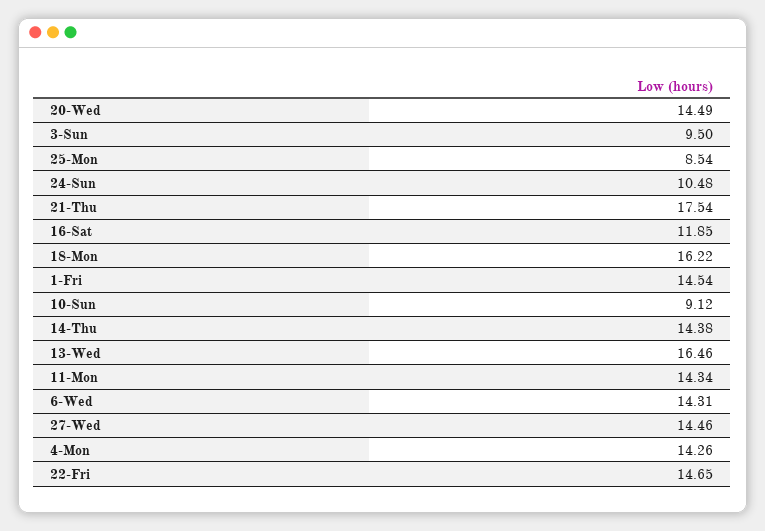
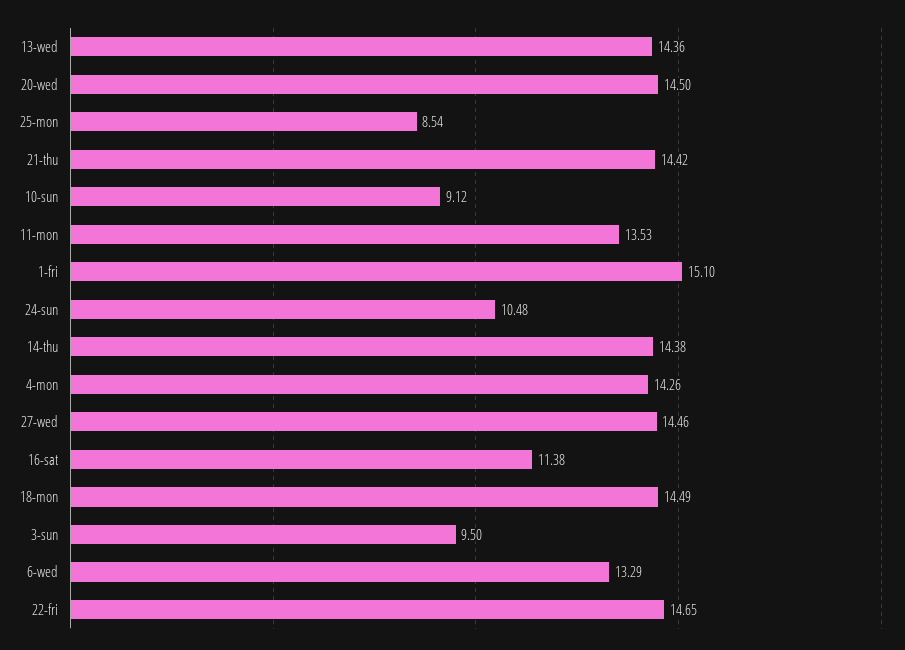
  {
-   "20-Wed": 14.49,
+   "20-Wed": 14.5,
    "3-Sun": 9.5,
    "25-Mon": 8.54,
    "24-Sun": 10.48,
-   "21-Thu": 17.54,
+   "21-Thu": 14.42,
-   "16-Sat": 11.85,
+   "16-Sat": 11.38,
-   "18-Mon": 16.22,
+   "18-Mon": 14.49,
-   "1-Fri": 14.54,
+   "1-Fri": 15.1,
    "10-Sun": 9.12,
    "14-Thu": 14.38,
-   "13-Wed": 16.46,
+   "13-Wed": 14.36,
-   "11-Mon": 14.34,
+   "11-Mon": 13.53,
-   "6-Wed": 14.31,
+   "6-Wed": 13.29,
    "27-Wed": 14.46,
    "4-Mon": 14.26,
    "22-Fri": 14.65
  }

